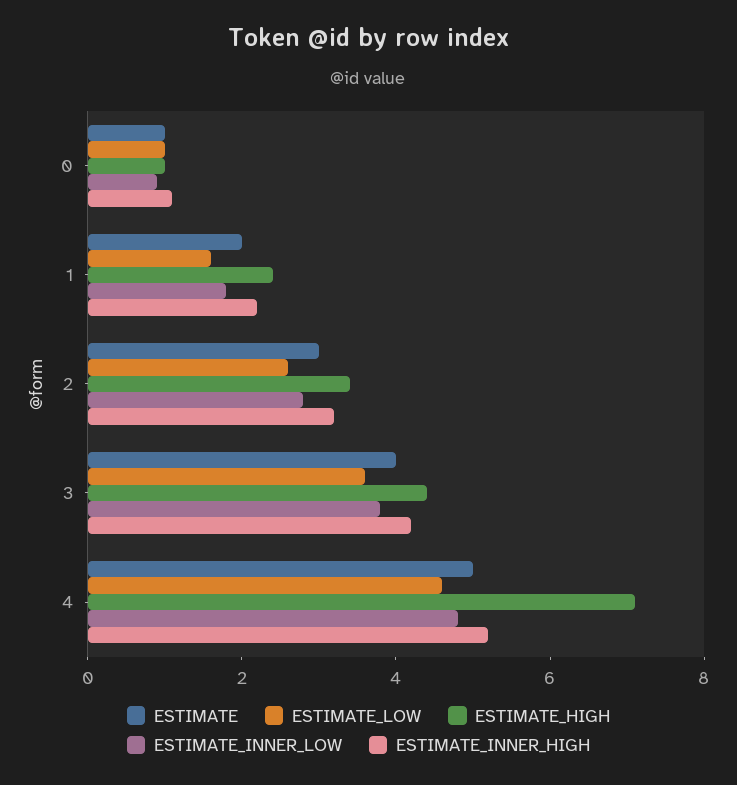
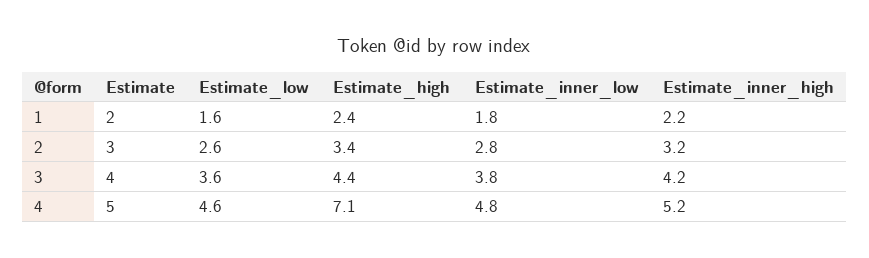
  {
    "ESTIMATE": {
-     "0": 1,
      "1": 2,
      "2": 3,
      "3": 4,
      "4": 5
    },
    "ESTIMATE_LOW": {
-     "0": 1,
      "1": 1.6,
      "2": 2.6,
      "3": 3.6,
      "4": 4.6
    },
    "ESTIMATE_HIGH": {
-     "0": 1,
      "1": 2.4,
      "2": 3.4,
      "3": 4.4,
      "4": 7.1
    },
    "ESTIMATE_INNER_LOW": {
-     "0": 1,
      "1": 1.8,
      "2": 2.8,
      "3": 3.8,
      "4": 4.8
    },
    "ESTIMATE_INNER_HIGH": {
-     "0": 1,
      "1": 2.2,
      "2": 3.2,
      "3": 4.2,
      "4": 5.2
    }
  }

